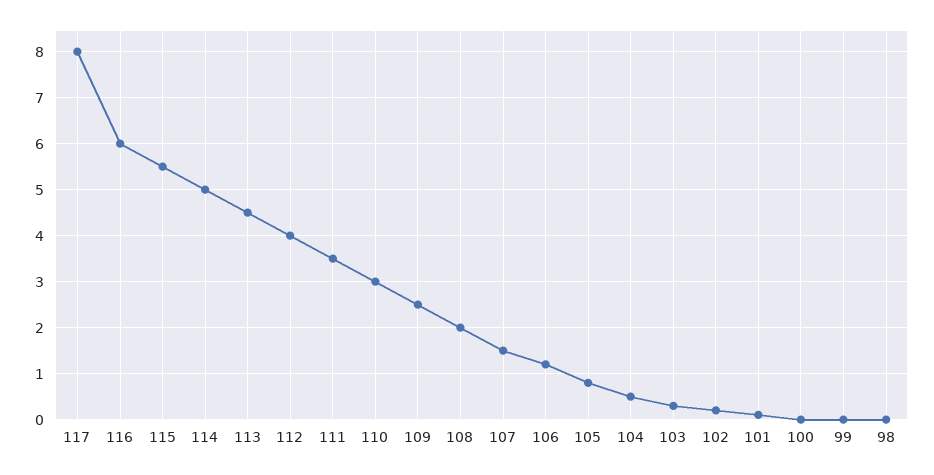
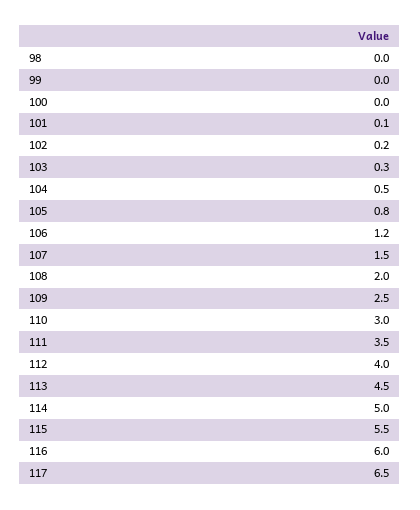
  {
-   "117": 8,
+   "117": 6.5,
    "116": 6,
    "115": 5.5,
    "114": 5,
    "113": 4.5,
    "112": 4,
    "111": 3.5,
    "110": 3,
    "109": 2.5,
    "108": 2,
    "107": 1.5,
    "106": 1.2,
    "105": 0.8,
    "104": 0.5,
    "103": 0.3,
    "102": 0.2,
    "101": 0.1,
    "100": 0,
    "99": 0,
    "98": 0
  }

